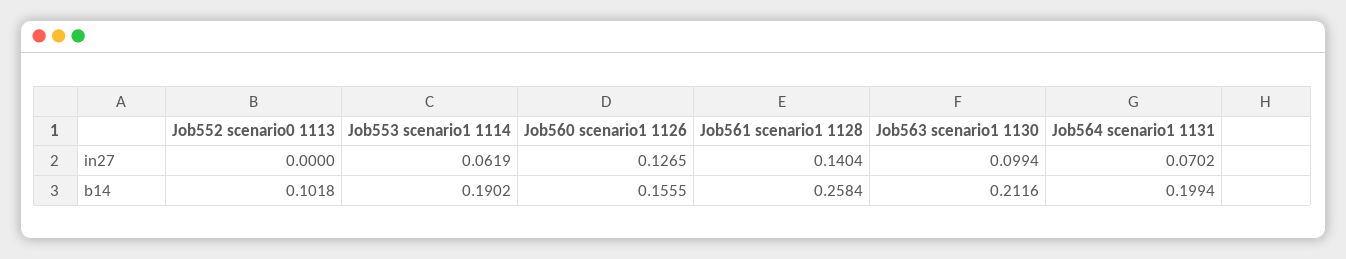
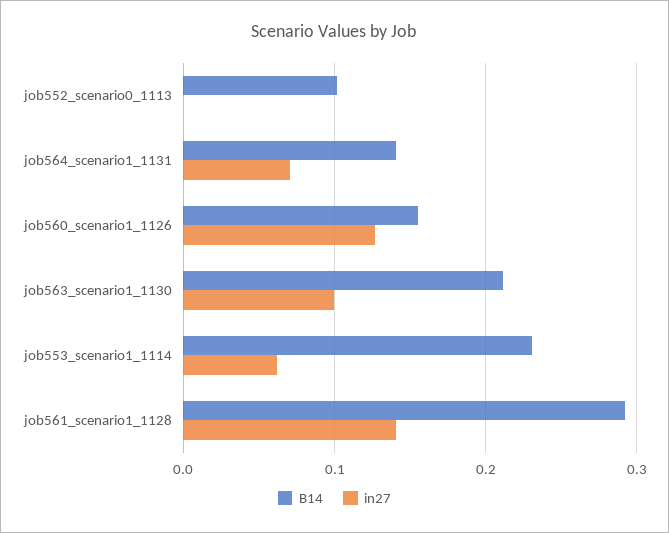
  {
    "in27": {
      "Job552 scenario0 1113": 0,
      "Job553 scenario1 1114": 0.0619,
      "Job560 scenario1 1126": 0.1265,
      "Job561 scenario1 1128": 0.1404,
      "Job563 scenario1 1130": 0.0994,
      "Job564 scenario1 1131": 0.0702
    },
    "b14": {
      "Job552 scenario0 1113": 0.1018,
-     "Job553 scenario1 1114": 0.1902,
+     "Job553 scenario1 1114": 0.23,
      "Job560 scenario1 1126": 0.1555,
-     "Job561 scenario1 1128": 0.2584,
+     "Job561 scenario1 1128": 0.29,
      "Job563 scenario1 1130": 0.2116,
-     "Job564 scenario1 1131": 0.1994
+     "Job564 scenario1 1131": 0.14
    }
  }

